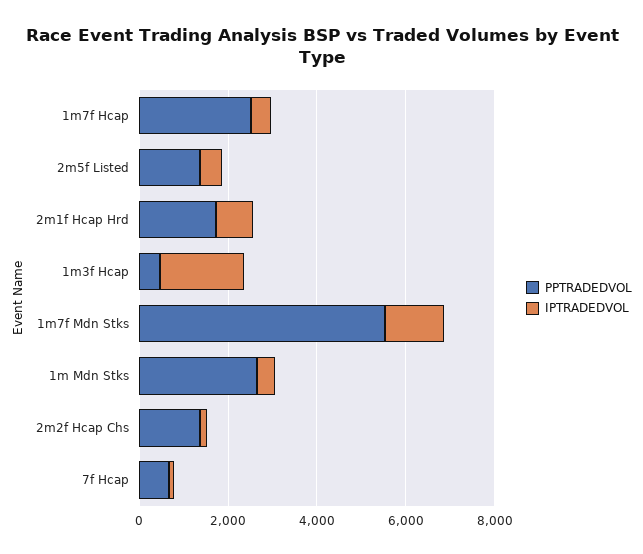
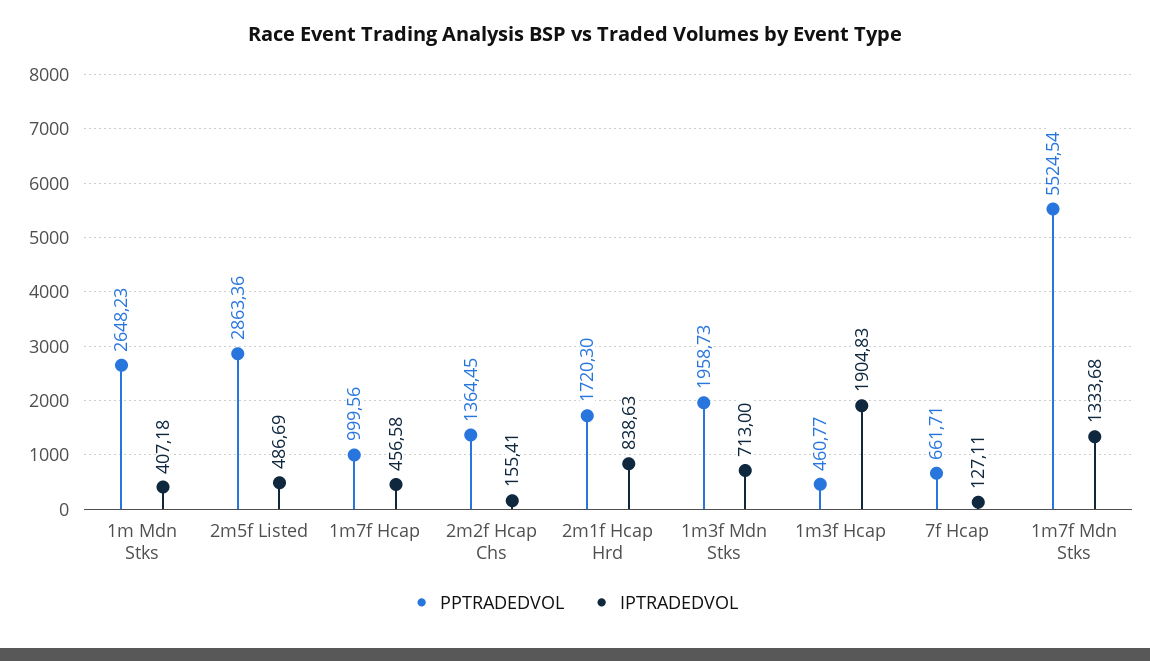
  {
    "PPTRADEDVOL": {
-     "1m7f Hcap": 2500,
+     "1m7f Hcap": 999.56,
-     "2m5f Listed": 1500,
+     "2m5f Listed": 2863.36,
      "2m1f Hcap Hrd": 1720.3,
      "1m3f Hcap": 460.77,
      "1m7f Mdn Stks": 5524.54,
      "1m Mdn Stks": 2648.23,
      "2m2f Hcap Chs": 1364.45,
-     "7f Hcap": 661.71
+     "7f Hcap": 661.71,
+     "1m3f Mdn Stks": 1958.73
    },
    "IPTRADEDVOL": {
      "1m7f Hcap": 456.58,
      "2m5f Listed": 486.69,
      "2m1f Hcap Hrd": 838.63,
      "1m3f Hcap": 1904.83,
      "1m7f Mdn Stks": 1333.68,
      "1m Mdn Stks": 407.18,
      "2m2f Hcap Chs": 155.41,
-     "7f Hcap": 127.11
+     "7f Hcap": 127.11,
+     "1m3f Mdn Stks": 713
    }
  }

